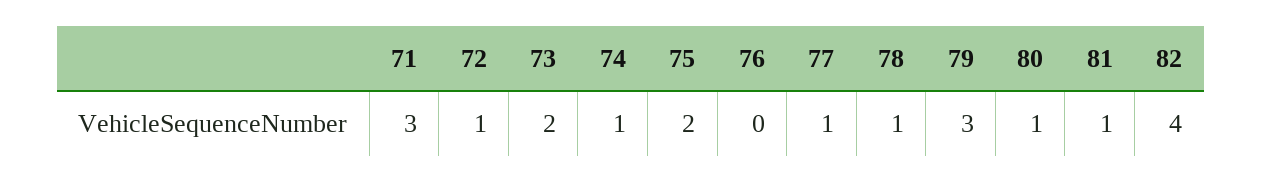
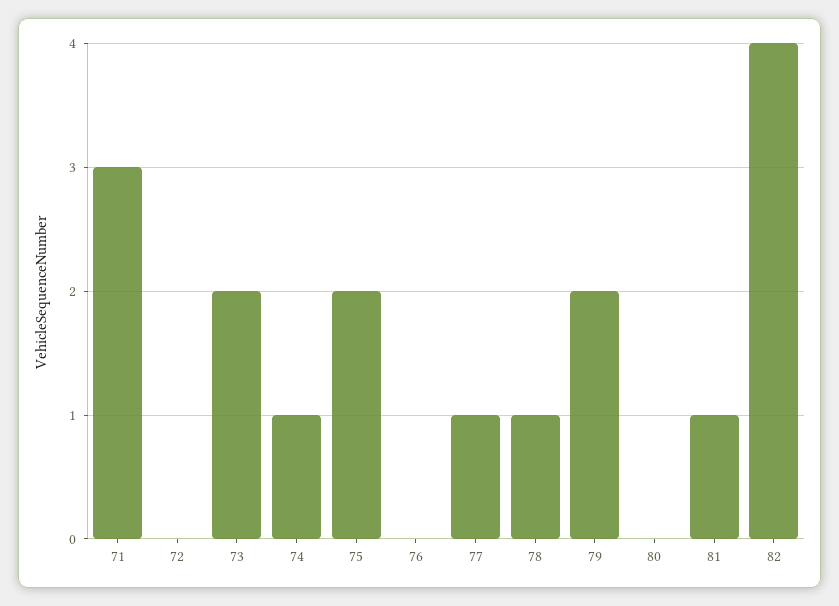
  {
    "71": 3,
-   "72": 1,
+   "72": 0,
    "73": 2,
    "74": 1,
    "75": 2,
    "76": 0,
    "77": 1,
    "78": 1,
-   "79": 3,
+   "79": 2,
-   "80": 1,
+   "80": 0,
    "81": 1,
    "82": 4
  }

